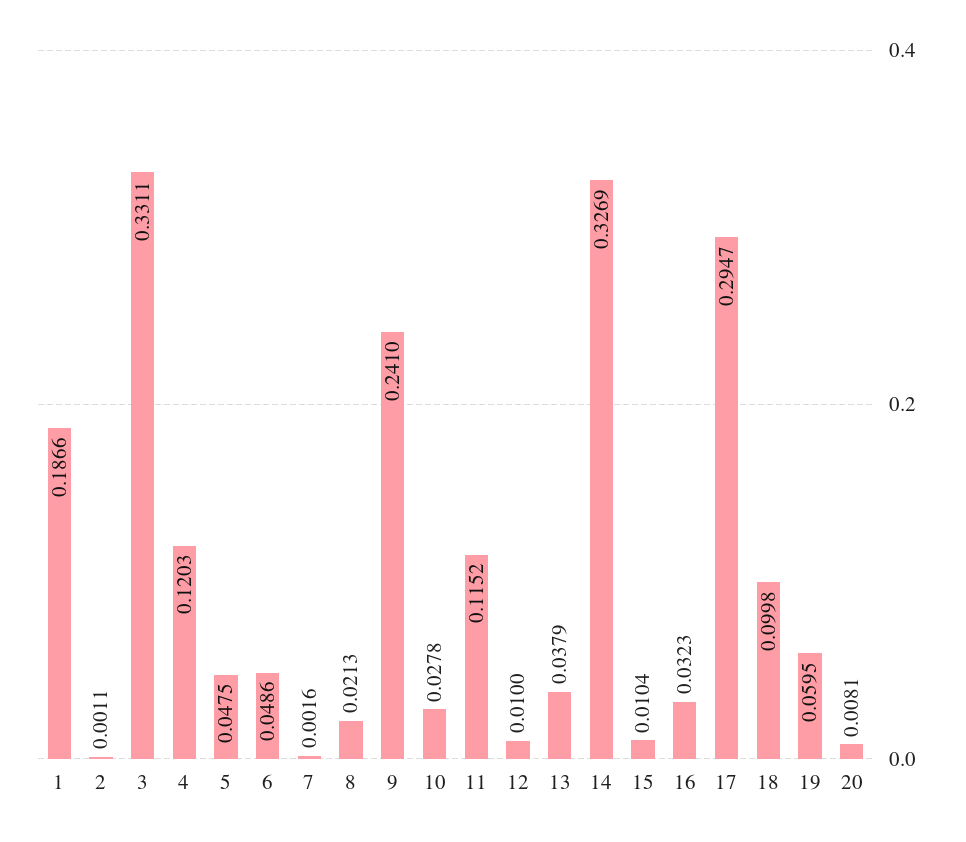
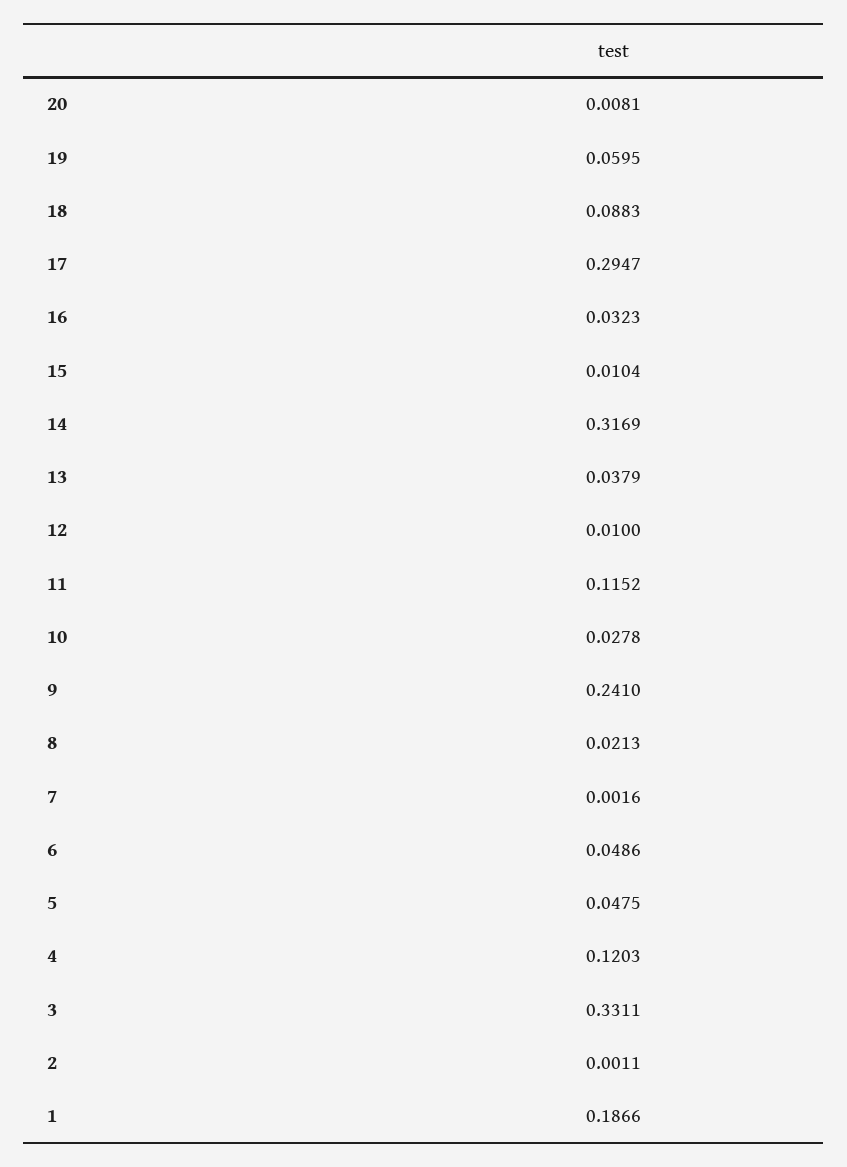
  {
    "1": 0.1866,
    "2": 0.0011,
    "3": 0.3311,
    "4": 0.1203,
    "5": 0.0475,
    "6": 0.0486,
    "7": 0.0016,
    "8": 0.0213,
    "9": 0.241,
    "10": 0.0278,
    "11": 0.1152,
    "12": 0.01,
    "13": 0.0379,
-   "14": 0.3269,
+   "14": 0.3169,
    "15": 0.0104,
    "16": 0.0323,
    "17": 0.2947,
-   "18": 0.0998,
+   "18": 0.0883,
    "19": 0.0595,
    "20": 0.0081
  }

